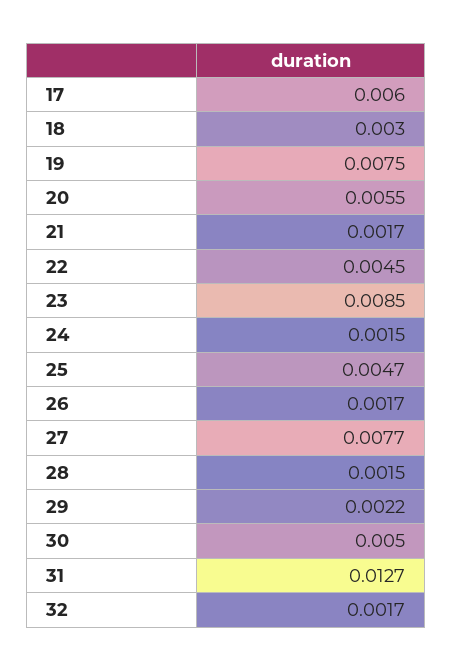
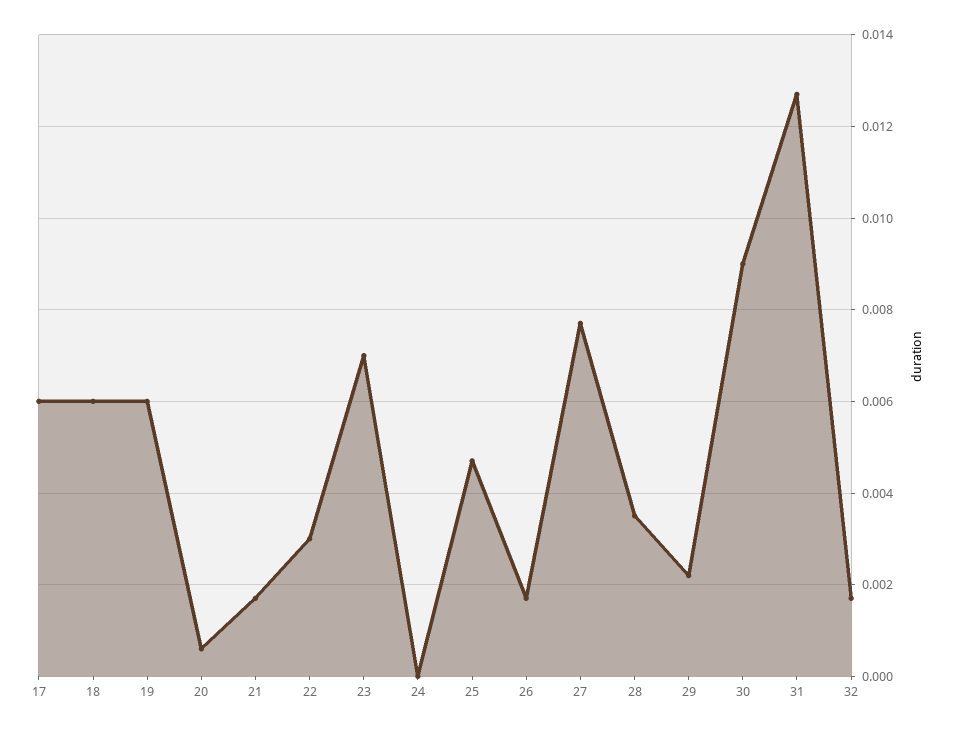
  {
    "17": 0.006,
-   "18": 0.003,
+   "18": 0.006,
-   "19": 0.0075,
+   "19": 0.006,
-   "20": 0.0055,
+   "20": 0.0005,
    "21": 0.0017,
-   "22": 0.0045,
+   "22": 0.003,
-   "23": 0.0085,
+   "23": 0.007,
-   "24": 0.0015,
+   "24": 0,
    "25": 0.0047,
    "26": 0.0017,
    "27": 0.0077,
-   "28": 0.0015,
+   "28": 0.0035,
    "29": 0.0022,
-   "30": 0.005,
+   "30": 0.009,
    "31": 0.0127,
    "32": 0.0017
  }

